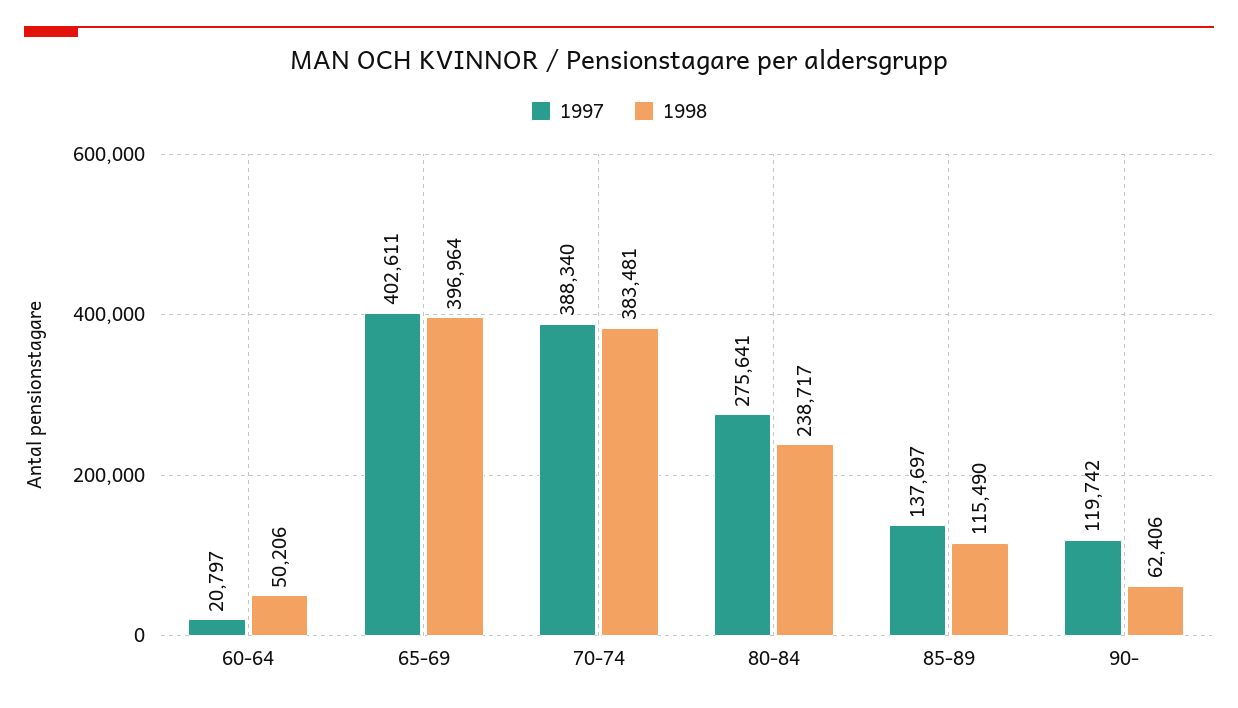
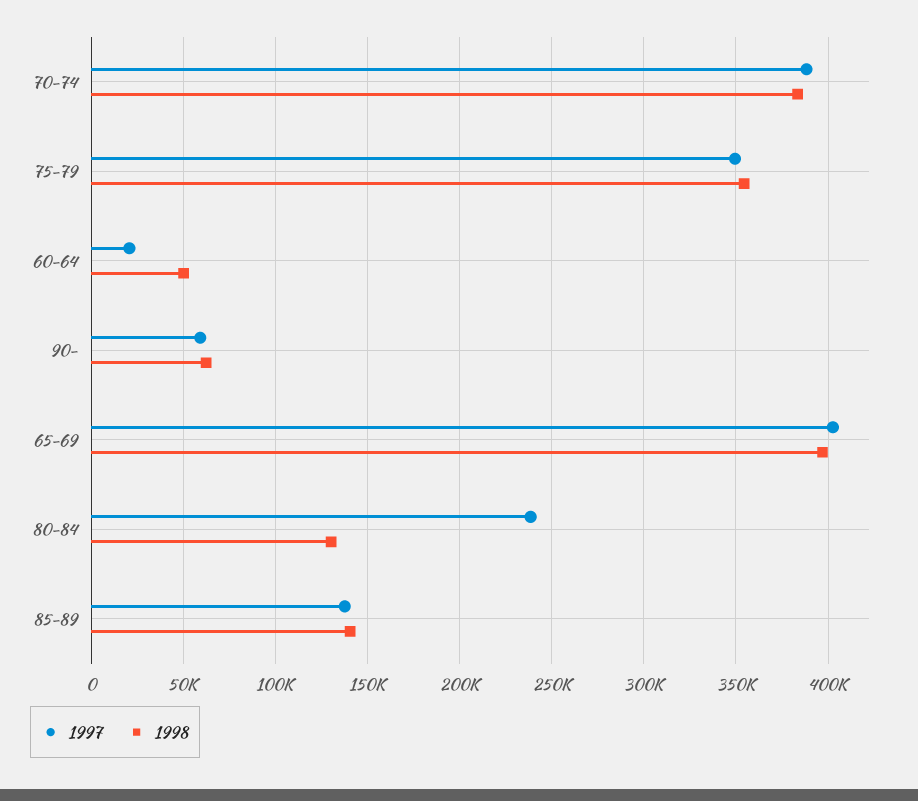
  {
    "1997": {
      "60-64": 20797,
      "65-69": 402611,
      "70-74": 388340,
-     "80-84": 275641,
+     "80-84": 240000,
      "85-89": 137697,
-     "90-": 119742
+     "90-": 60000,
+     "75-79": 350000
    },
    "1998": {
      "60-64": 50206,
      "65-69": 396964,
      "70-74": 383481,
-     "80-84": 238717,
+     "80-84": 130000,
-     "85-89": 115490,
+     "85-89": 140000,
-     "90-": 62406
+     "90-": 62406,
+     "75-79": 355000
    }
  }

